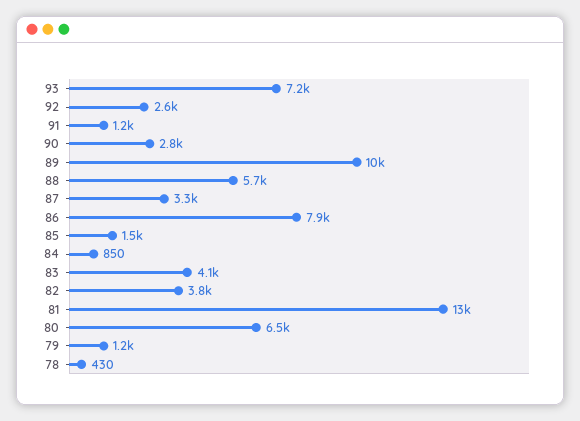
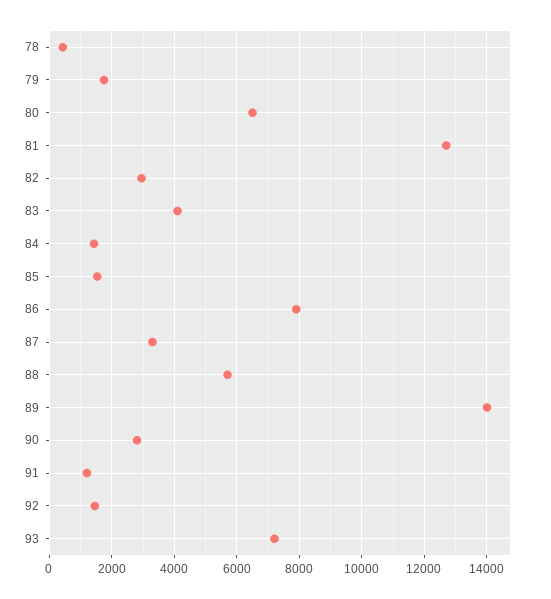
  {
    "93": 7200,
-   "92": 2600,
+   "92": 1400,
    "91": 1200,
    "90": 2800,
-   "89": 10000,
+   "89": 14000,
    "88": 5700,
    "87": 3300,
    "86": 7900,
    "85": 1500,
-   "84": 850,
+   "84": 1400,
    "83": 4100,
-   "82": 3800,
+   "82": 3000,
    "81": 13000,
    "80": 6500,
-   "79": 1200,
+   "79": 1800,
    "78": 430
  }

